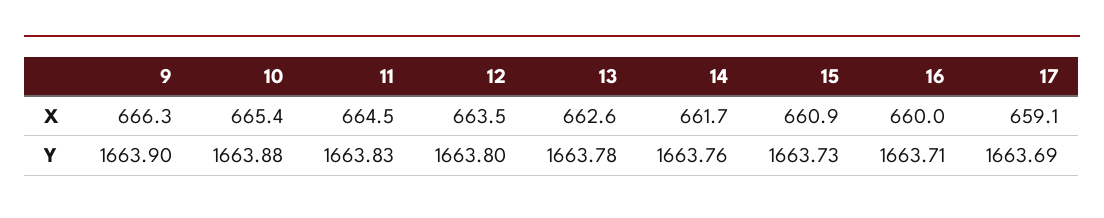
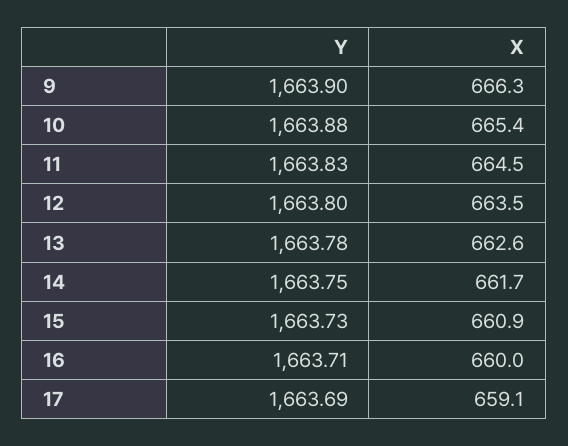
  {
    "9": {
      "X": 666.3,
      "Y": 1663.9
    },
    "10": {
      "X": 665.4,
      "Y": 1663.88
    },
    "11": {
      "X": 664.5,
      "Y": 1663.83
    },
    "12": {
      "X": 663.5,
      "Y": 1663.8
    },
    "13": {
      "X": 662.6,
      "Y": 1663.78
    },
    "14": {
      "X": 661.7,
-     "Y": 1663.76
+     "Y": 1663.75
    },
    "15": {
      "X": 660.9,
      "Y": 1663.73
    },
    "16": {
      "X": 660,
      "Y": 1663.71
    },
    "17": {
      "X": 659.1,
      "Y": 1663.69
    }
  }

